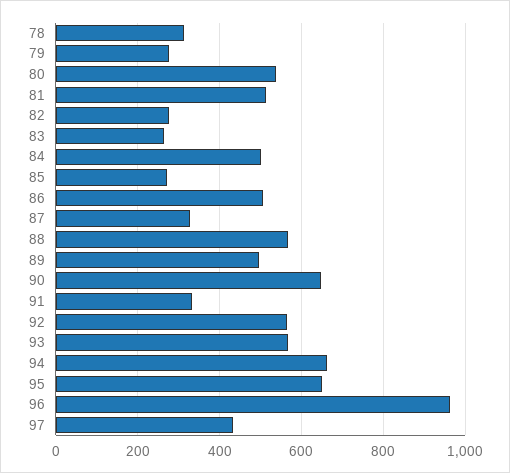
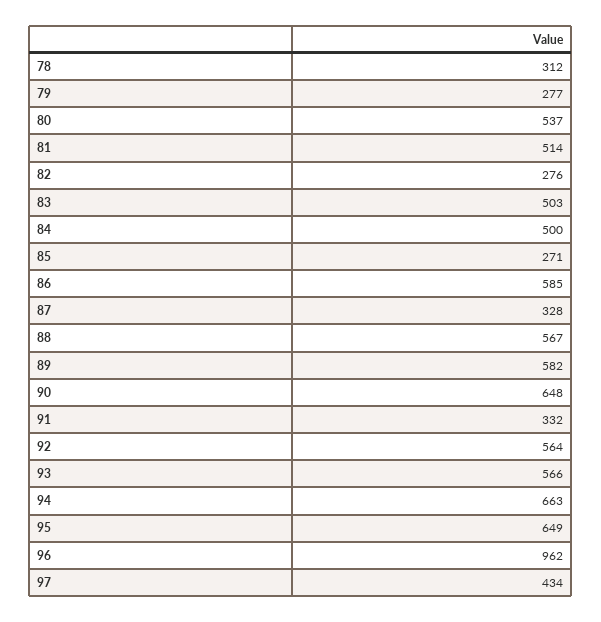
  {
    "78": 312,
    "79": 277,
    "80": 537,
    "81": 514,
    "82": 276,
-   "83": 260,
+   "83": 503,
    "84": 500,
    "85": 271,
-   "86": 500,
+   "86": 585,
    "87": 328,
    "88": 567,
-   "89": 500,
+   "89": 582,
    "90": 648,
    "91": 332,
    "92": 564,
    "93": 566,
    "94": 663,
    "95": 649,
    "96": 962,
    "97": 434
  }

